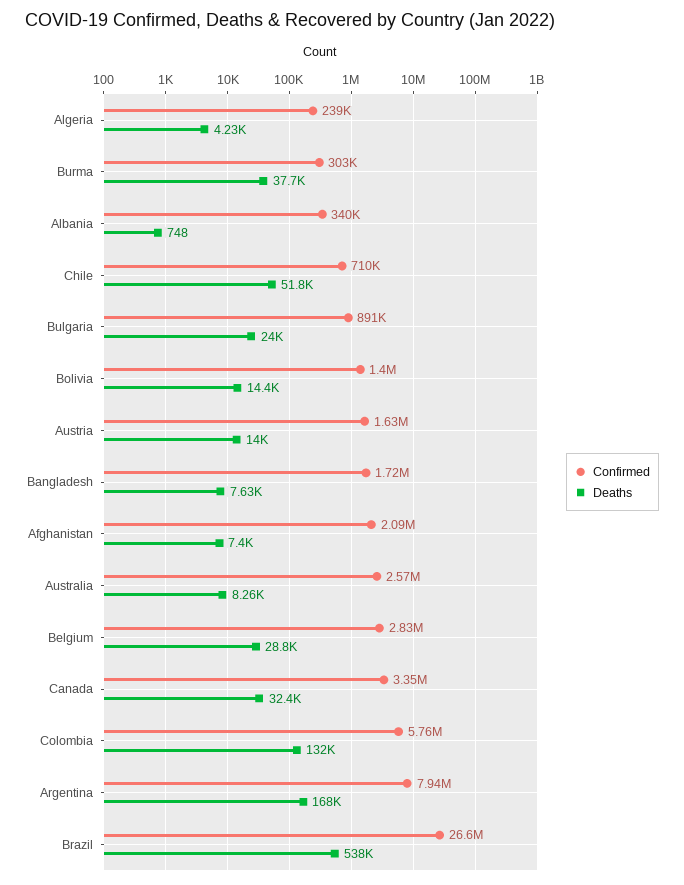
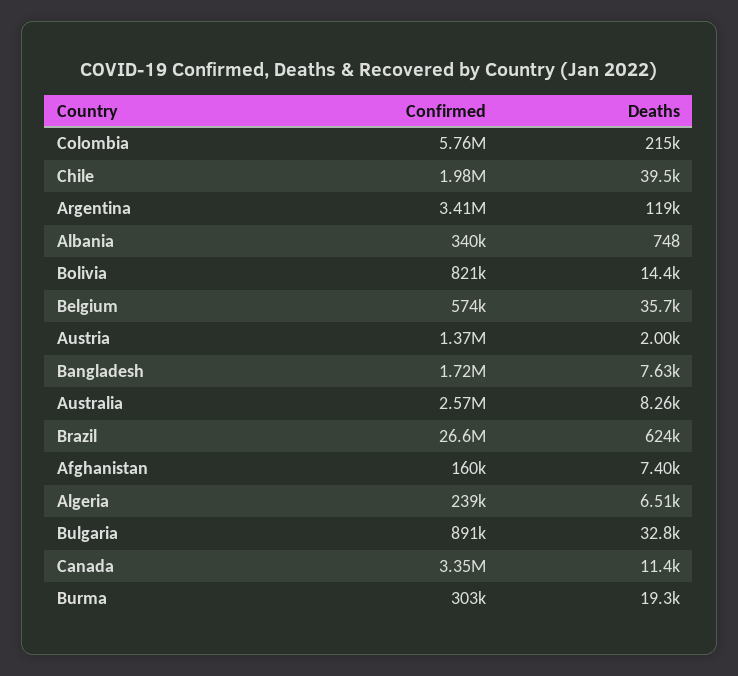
  {
    "Confirmed": {
      "Algeria": 239000,
      "Burma": 303000,
      "Albania": 340000,
-     "Chile": 710000,
+     "Chile": 1980000,
      "Bulgaria": 891000,
-     "Bolivia": 1400000,
+     "Bolivia": 821000,
-     "Austria": 1630000,
+     "Austria": 1370000,
      "Bangladesh": 1720000,
-     "Afghanistan": 2090000,
+     "Afghanistan": 160000,
      "Australia": 2570000,
-     "Belgium": 2830000,
+     "Belgium": 574000,
      "Canada": 3350000,
      "Colombia": 5760000,
-     "Argentina": 7940000,
+     "Argentina": 3410000,
      "Brazil": 26600000
    },
    "Deaths": {
-     "Algeria": 4230,
+     "Algeria": 6510,
-     "Burma": 37700,
+     "Burma": 19300,
      "Albania": 748,
-     "Chile": 51800,
+     "Chile": 39500,
-     "Bulgaria": 24000,
+     "Bulgaria": 32800,
      "Bolivia": 14400,
-     "Austria": 14000,
+     "Austria": 2000,
      "Bangladesh": 7630,
      "Afghanistan": 7400,
      "Australia": 8260,
-     "Belgium": 28800,
+     "Belgium": 35700,
-     "Canada": 32400,
+     "Canada": 11400,
-     "Colombia": 132000,
+     "Colombia": 215000,
-     "Argentina": 168000,
+     "Argentina": 119000,
-     "Brazil": 538000
+     "Brazil": 624000
    }
  }

